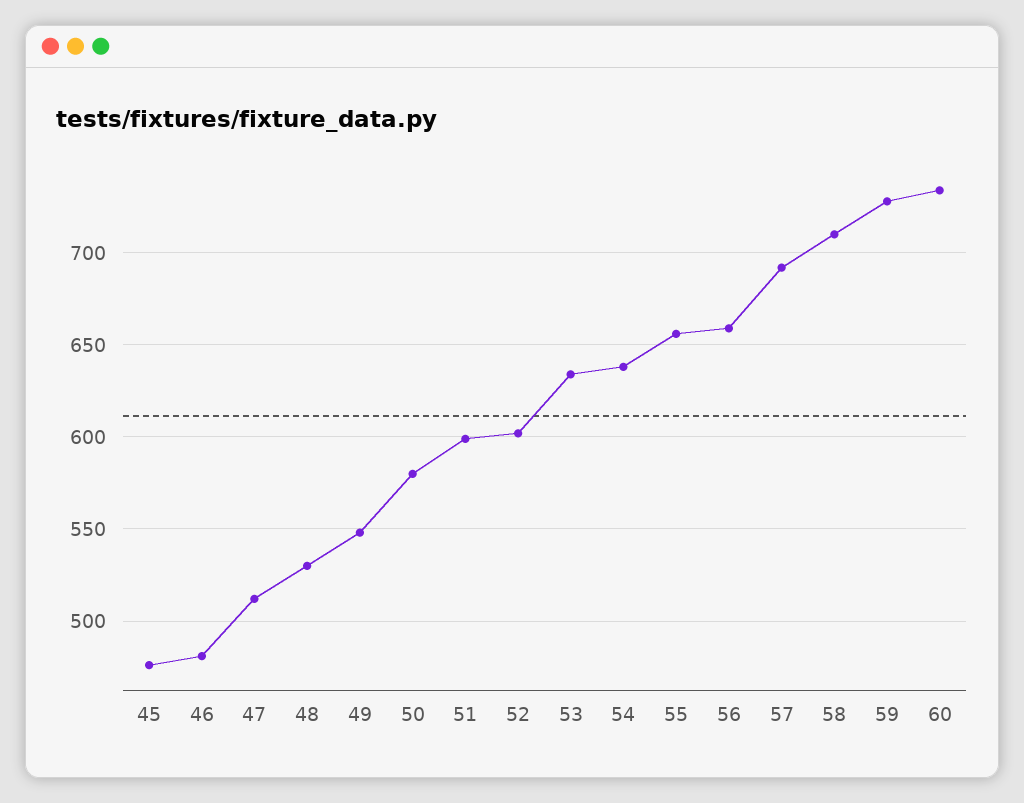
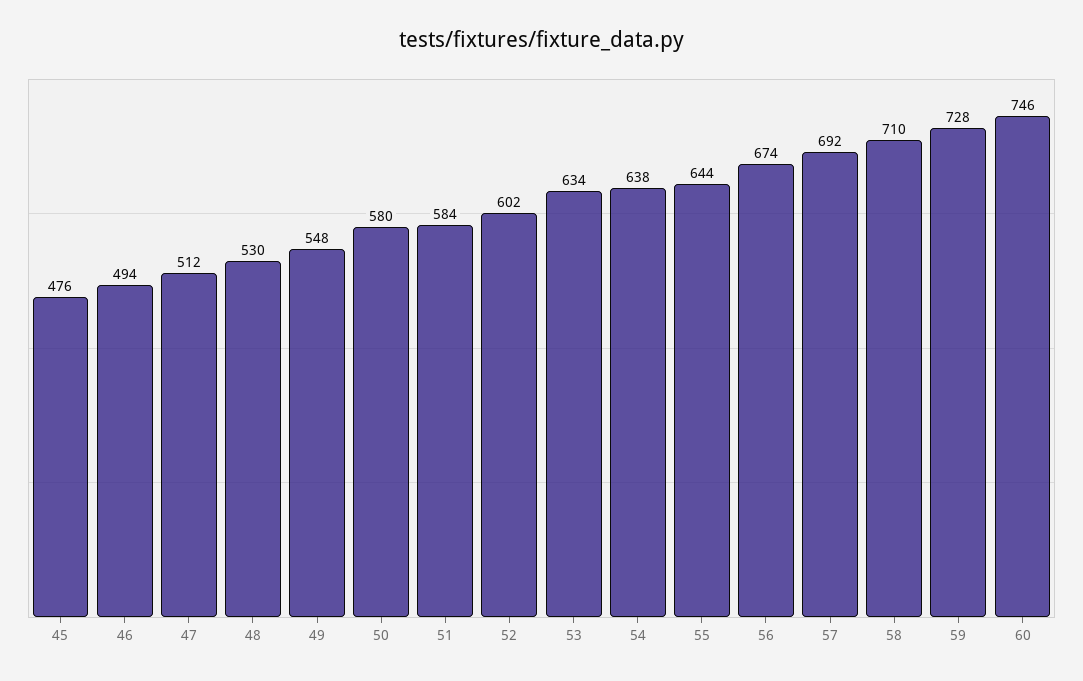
  {
    "45": 476,
-   "46": 480,
+   "46": 494,
    "47": 512,
    "48": 530,
    "49": 548,
    "50": 580,
-   "51": 600,
+   "51": 584,
    "52": 602,
    "53": 634,
    "54": 638,
-   "55": 655,
+   "55": 644,
-   "56": 660,
+   "56": 674,
    "57": 692,
    "58": 710,
    "59": 728,
-   "60": 735
+   "60": 746
  }

